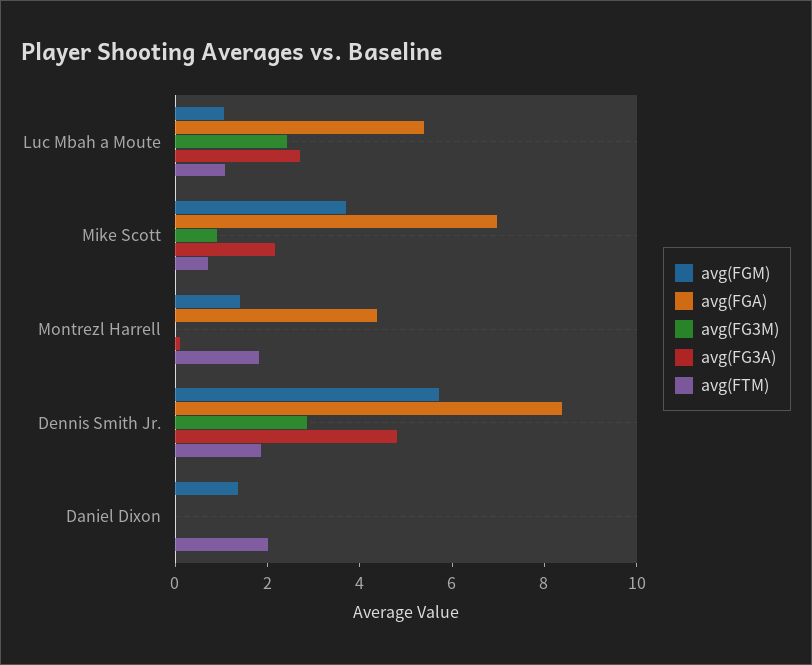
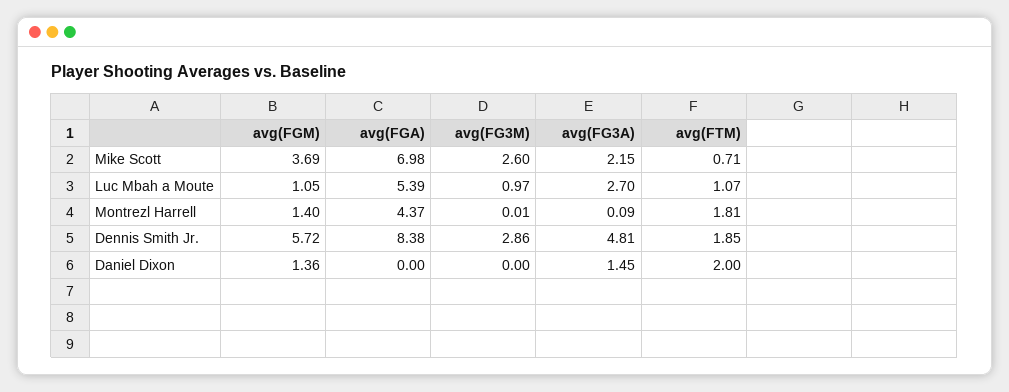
  {
    "avg(FGM)": {
      "Luc Mbah a Moute": 1.05,
      "Mike Scott": 3.69,
      "Montrezl Harrell": 1.4,
      "Dennis Smith Jr.": 5.72,
      "Daniel Dixon": 1.36
    },
    "avg(FGA)": {
      "Luc Mbah a Moute": 5.39,
      "Mike Scott": 6.98,
      "Montrezl Harrell": 4.37,
      "Dennis Smith Jr.": 8.38,
      "Daniel Dixon": 0
    },
    "avg(FG3M)": {
-     "Luc Mbah a Moute": 2.5,
+     "Luc Mbah a Moute": 0.97,
-     "Mike Scott": 1,
+     "Mike Scott": 2.6,
      "Montrezl Harrell": 0.01,
      "Dennis Smith Jr.": 2.86,
      "Daniel Dixon": 0
    },
    "avg(FG3A)": {
      "Luc Mbah a Moute": 2.7,
      "Mike Scott": 2.15,
      "Montrezl Harrell": 0.09,
      "Dennis Smith Jr.": 4.81,
-     "Daniel Dixon": 0
+     "Daniel Dixon": 1.45
    },
    "avg(FTM)": {
      "Luc Mbah a Moute": 1.07,
      "Mike Scott": 0.71,
      "Montrezl Harrell": 1.81,
      "Dennis Smith Jr.": 1.85,
      "Daniel Dixon": 2
    }
  }

